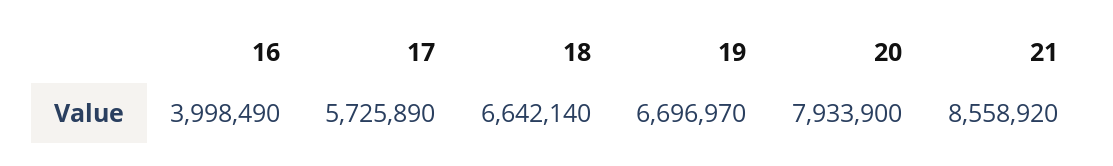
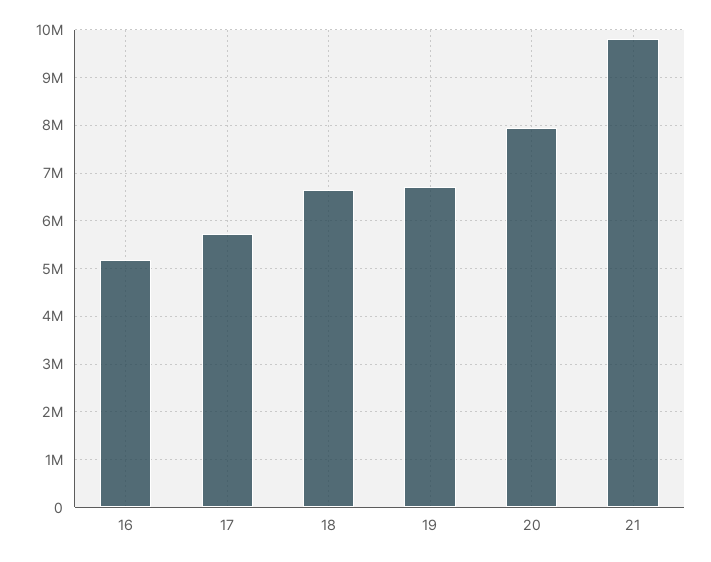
  {
-   "16": 3998490,
+   "16": 5200000,
    "17": 5725890,
    "18": 6642140,
    "19": 6696970,
    "20": 7933900,
-   "21": 8558920
+   "21": 9800000
  }

